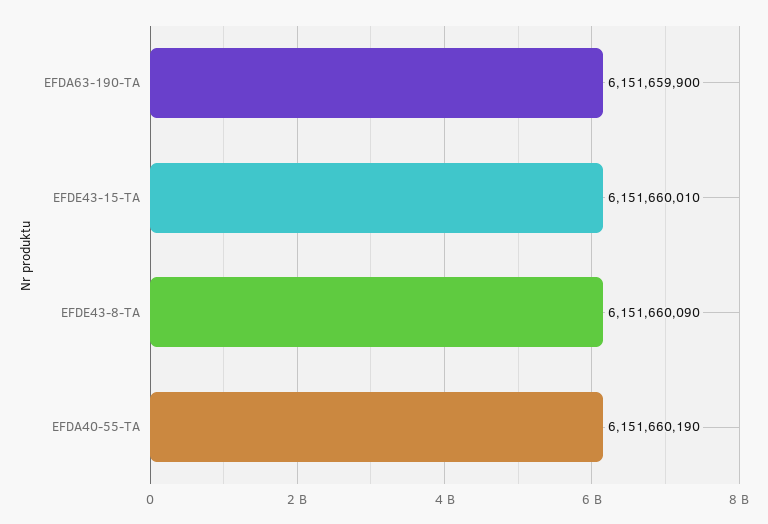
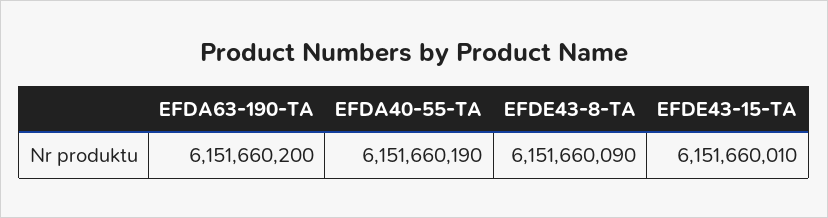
  {
-   "EFDA63-190-TA": 6151659900,
+   "EFDA63-190-TA": 6151660200,
    "EFDE43-15-TA": 6151660010,
    "EFDE43-8-TA": 6151660090,
    "EFDA40-55-TA": 6151660190
  }

